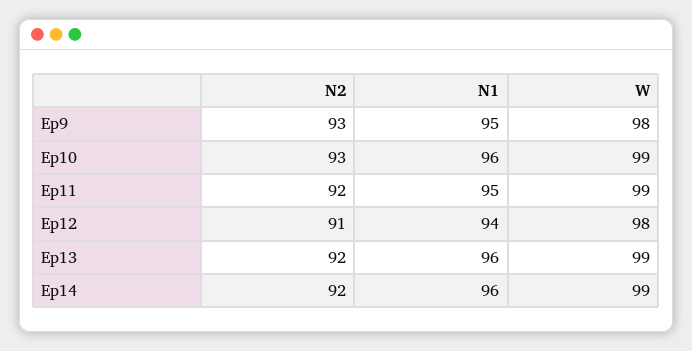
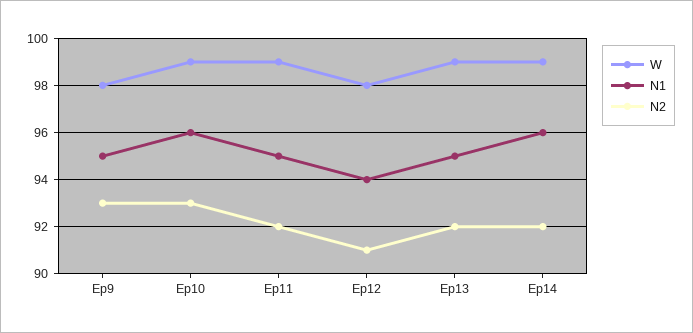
  {
    "N2": {
      "Ep9": 93,
      "Ep10": 93,
      "Ep11": 92,
      "Ep12": 91,
      "Ep13": 92,
      "Ep14": 92
    },
    "N1": {
      "Ep9": 95,
      "Ep10": 96,
      "Ep11": 95,
      "Ep12": 94,
-     "Ep13": 96,
+     "Ep13": 95,
      "Ep14": 96
    },
    "W": {
      "Ep9": 98,
      "Ep10": 99,
      "Ep11": 99,
      "Ep12": 98,
      "Ep13": 99,
      "Ep14": 99
    }
  }

